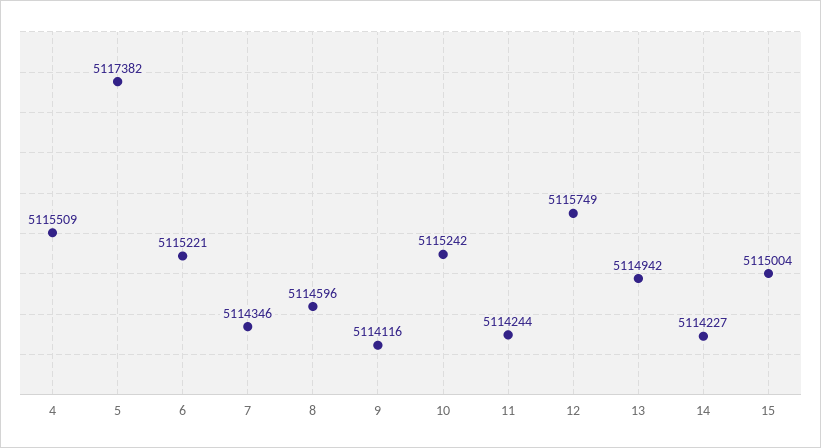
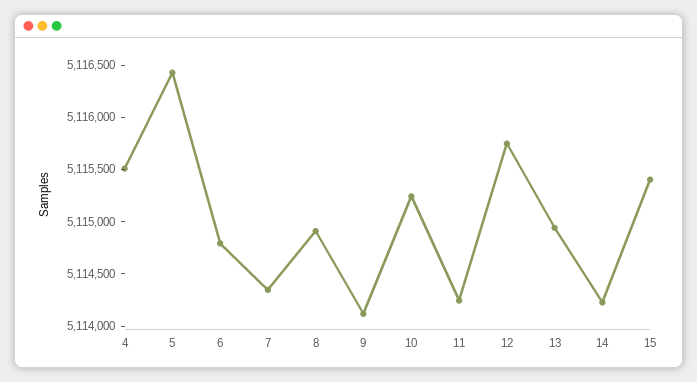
  {
    "4": 5115509,
-   "5": 5117382,
+   "5": 5116400,
-   "6": 5115221,
+   "6": 5114800,
    "7": 5114346,
-   "8": 5114596,
+   "8": 5114900,
    "9": 5114116,
    "10": 5115242,
    "11": 5114244,
    "12": 5115749,
    "13": 5114942,
    "14": 5114227,
-   "15": 5115004
+   "15": 5115400
  }

